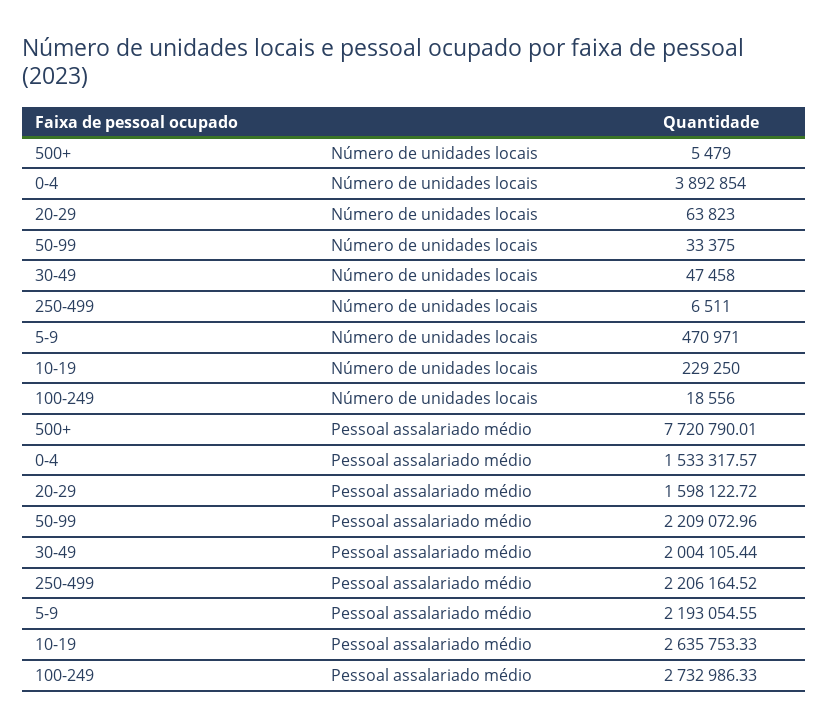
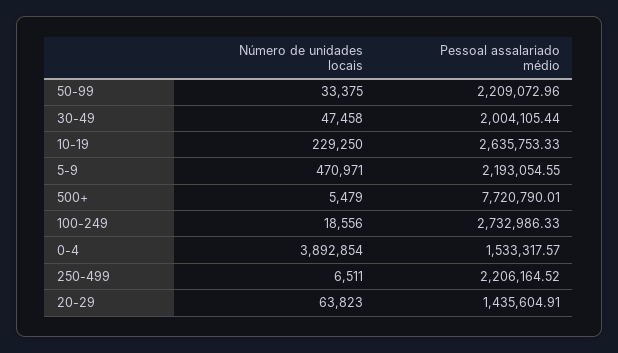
  {
    "500+": {
      "Número de unidades locais": 5479,
      "Pessoal assalariado médio": 7720790.01
    },
    "0-4": {
      "Número de unidades locais": 3892854,
      "Pessoal assalariado médio": 1533317.57
    },
    "20-29": {
      "Número de unidades locais": 63823,
-     "Pessoal assalariado médio": 1598122.72
+     "Pessoal assalariado médio": 1435604.91
    },
    "50-99": {
      "Número de unidades locais": 33375,
      "Pessoal assalariado médio": 2209072.96
    },
    "30-49": {
      "Número de unidades locais": 47458,
      "Pessoal assalariado médio": 2004105.44
    },
    "250-499": {
      "Número de unidades locais": 6511,
      "Pessoal assalariado médio": 2206164.52
    },
    "5-9": {
      "Número de unidades locais": 470971,
      "Pessoal assalariado médio": 2193054.55
    },
    "10-19": {
      "Número de unidades locais": 229250,
      "Pessoal assalariado médio": 2635753.33
    },
    "100-249": {
      "Número de unidades locais": 18556,
      "Pessoal assalariado médio": 2732986.33
    }
  }

